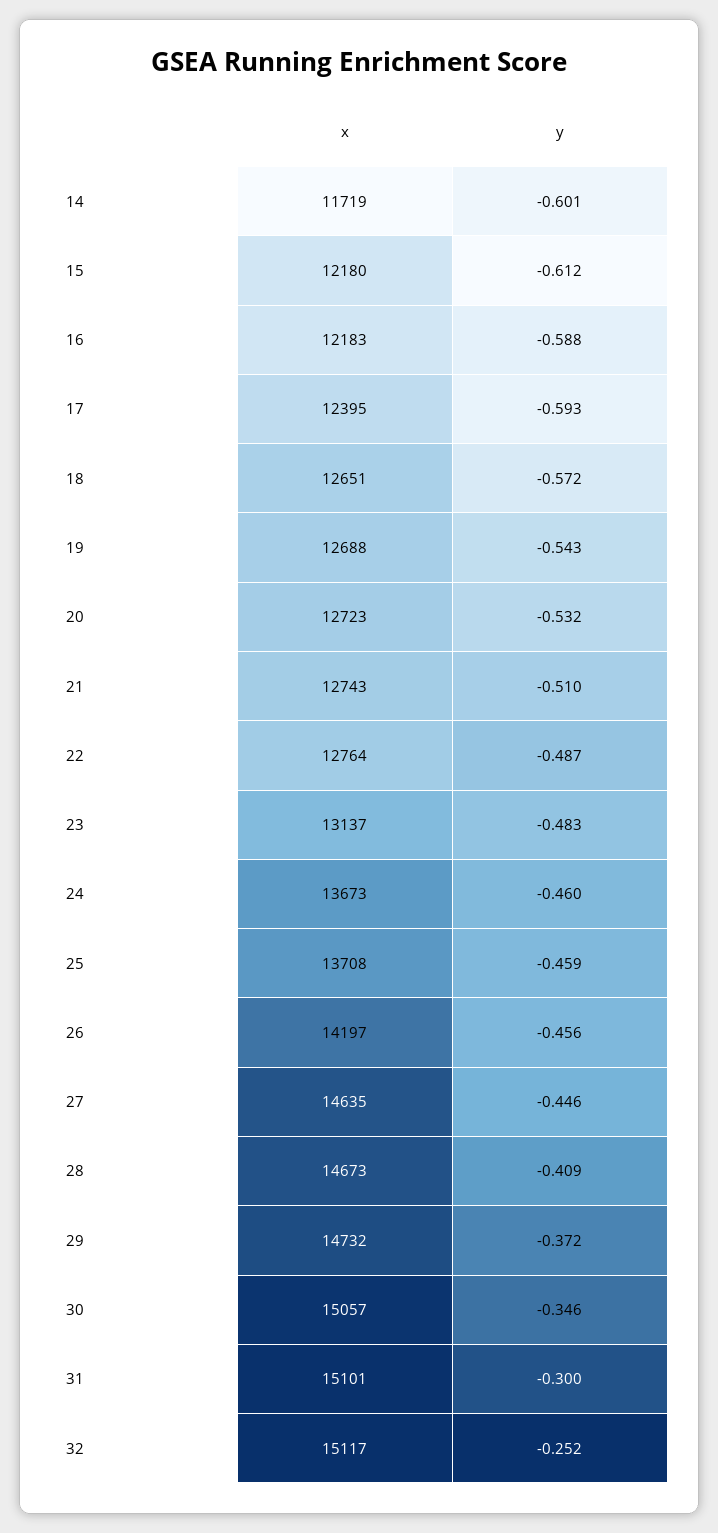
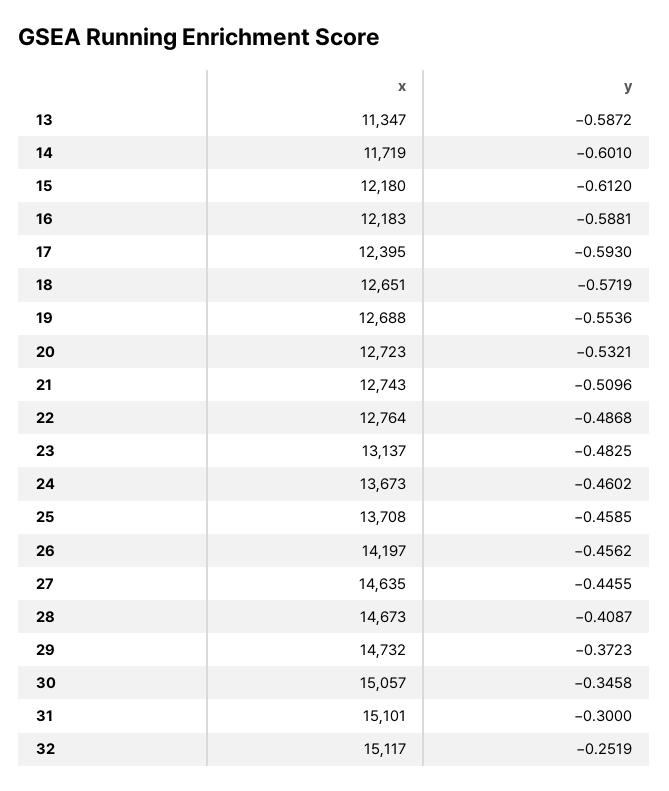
  {
    "x": {
      "14": 11719,
      "15": 12180,
      "16": 12183,
      "17": 12395,
      "18": 12651,
      "19": 12688,
      "20": 12723,
      "21": 12743,
      "22": 12764,
      "23": 13137,
      "24": 13673,
      "25": 13708,
      "26": 14197,
      "27": 14635,
      "28": 14673,
      "29": 14732,
      "30": 15057,
      "31": 15101,
-     "32": 15117
+     "32": 15117,
+     "13": 11347
    },
    "y": {
      "14": -0.601,
      "15": -0.612,
      "16": -0.5881,
      "17": -0.593,
      "18": -0.5719,
-     "19": -0.543,
+     "19": -0.5536,
      "20": -0.5321,
      "21": -0.5096,
      "22": -0.4868,
      "23": -0.4825,
      "24": -0.4602,
      "25": -0.4585,
      "26": -0.4562,
      "27": -0.4455,
      "28": -0.4087,
      "29": -0.3723,
      "30": -0.3458,
      "31": -0.3,
-     "32": -0.2519
+     "32": -0.2519,
+     "13": -0.5872
    }
  }

